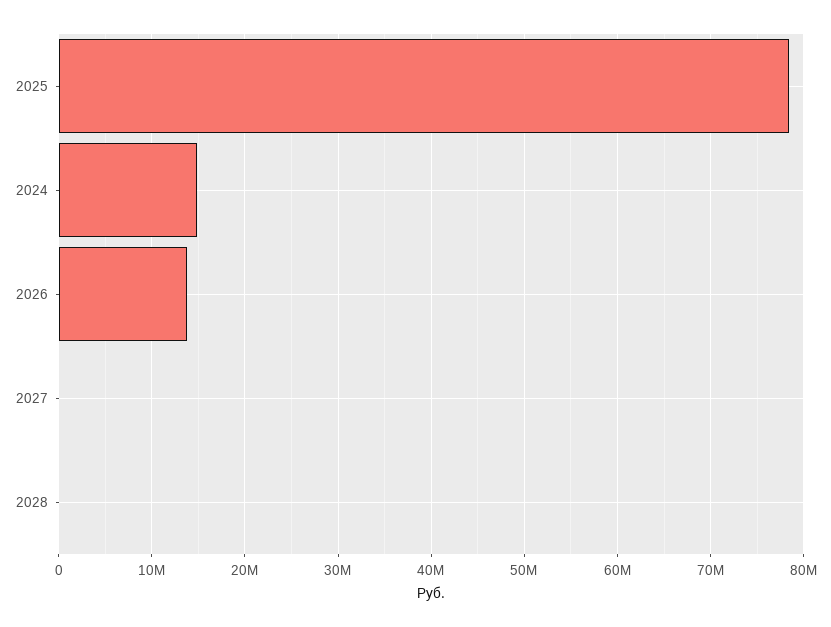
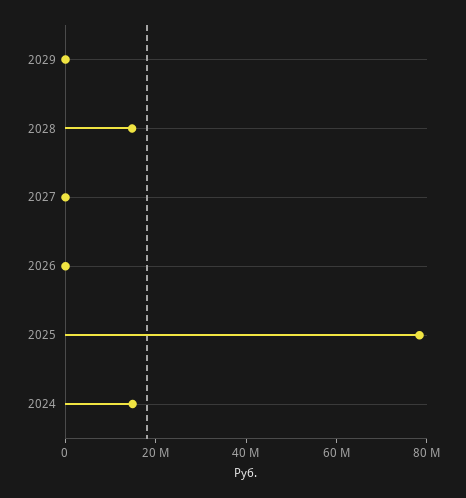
  {
    "2025": 78000000,
    "2024": 15000000,
-   "2026": 14000000,
+   "2026": 0,
    "2027": 0,
-   "2028": 0
+   "2028": 15000000,
+   "2029": 0
  }

